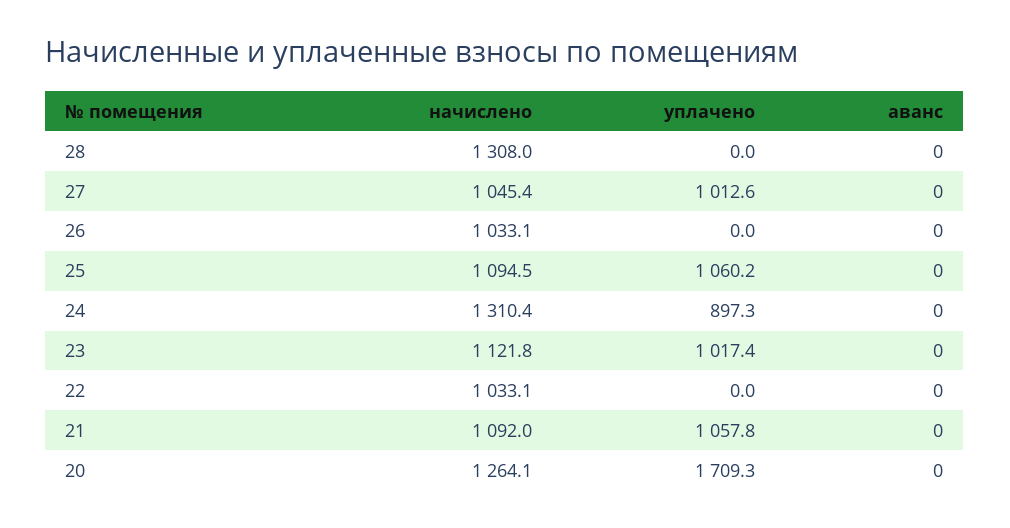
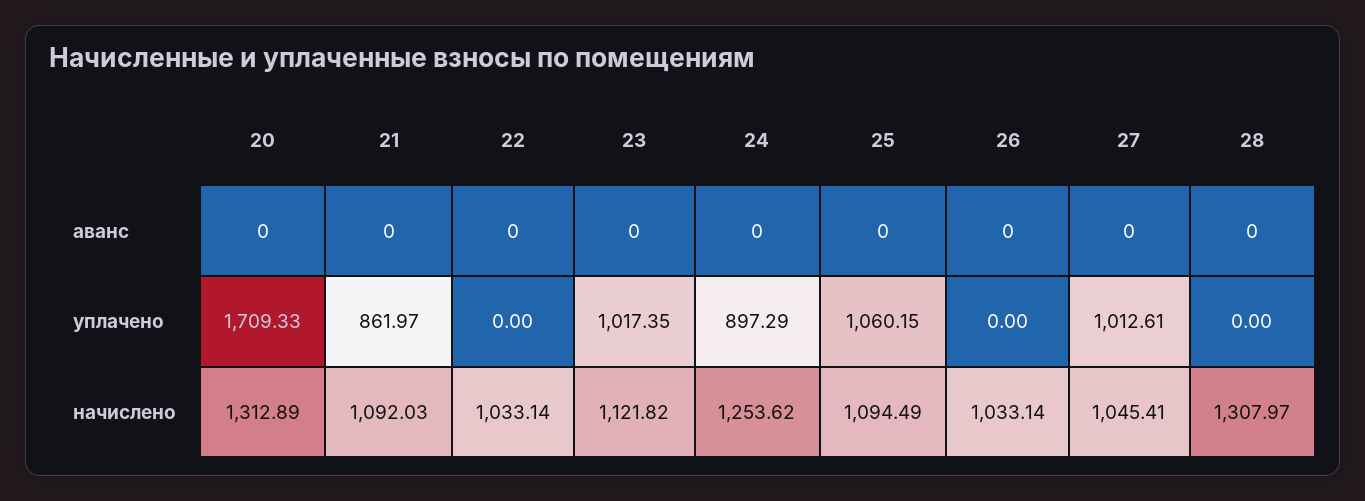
  {
    "начислено": {
      "28": 1307.97,
      "27": 1045.41,
      "26": 1033.14,
      "25": 1094.49,
-     "24": 1310.4,
+     "24": 1253.62,
      "23": 1121.82,
      "22": 1033.14,
      "21": 1092.03,
-     "20": 1264.1
+     "20": 1312.89
    },
    "уплачено": {
      "28": 0,
      "27": 1012.61,
      "26": 0,
      "25": 1060.15,
      "24": 897.29,
      "23": 1017.35,
      "22": 0,
-     "21": 1057.8,
+     "21": 861.97,
      "20": 1709.33
    },
    "аванс": {
      "28": 0,
      "27": 0,
      "26": 0,
      "25": 0,
      "24": 0,
      "23": 0,
      "22": 0,
      "21": 0,
      "20": 0
    }
  }

